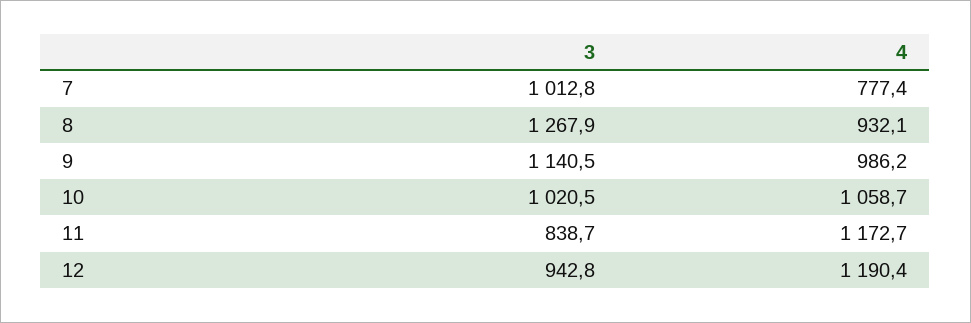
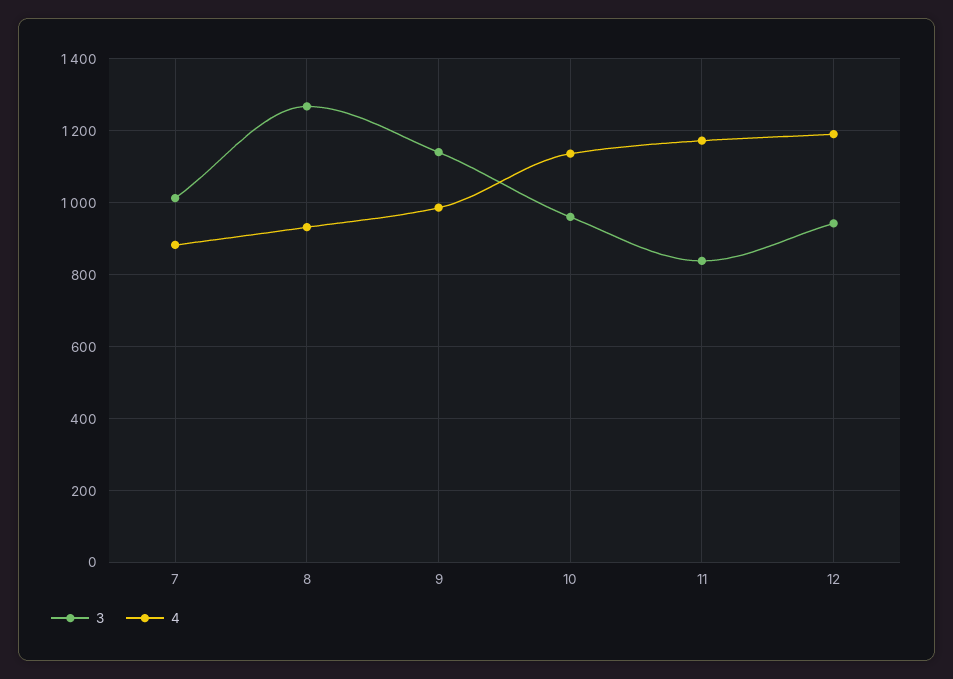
  {
    "3": {
      "7": 1012.8,
      "8": 1267.9,
      "9": 1140.5,
-     "10": 1020.5,
+     "10": 960,
      "11": 838.7,
      "12": 942.8
    },
    "4": {
-     "7": 777.4,
+     "7": 880,
      "8": 932.1,
      "9": 986.2,
-     "10": 1058.7,
+     "10": 1140,
      "11": 1172.7,
      "12": 1190.4
    }
  }

